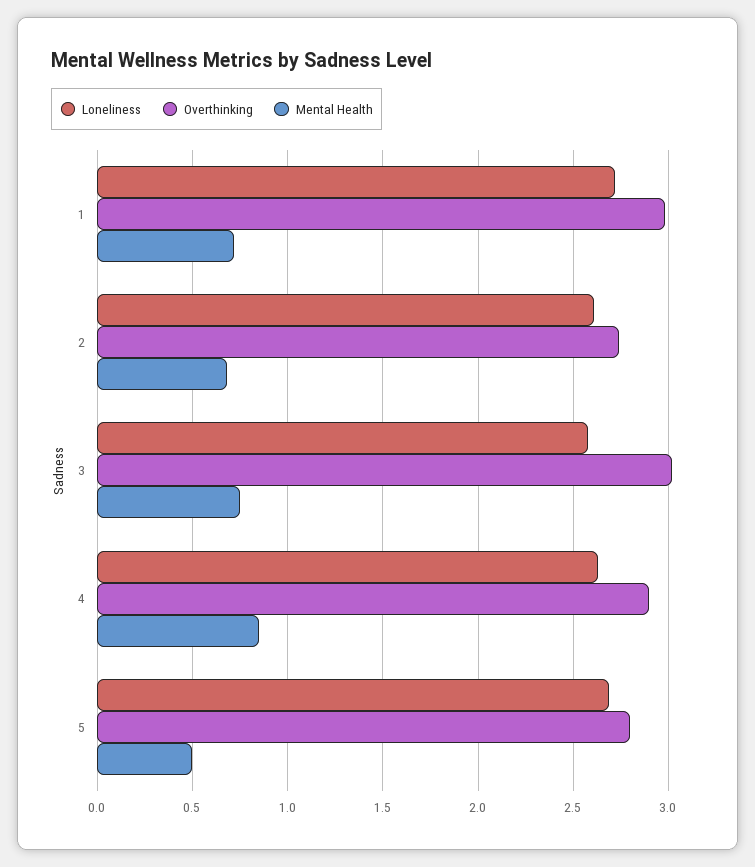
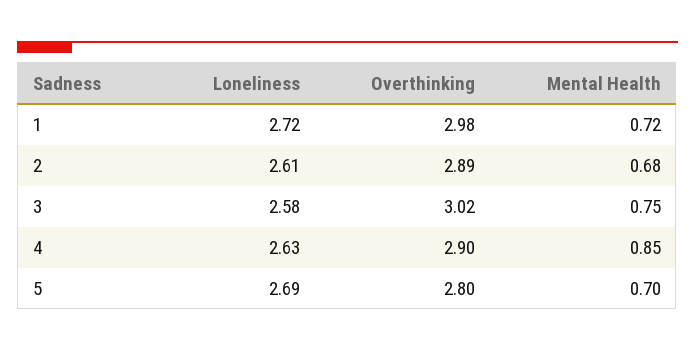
  {
    "Loneliness": {
      "1": 2.72,
      "2": 2.61,
      "3": 2.58,
      "4": 2.63,
      "5": 2.69
    },
    "Overthinking": {
      "1": 2.98,
-     "2": 2.75,
+     "2": 2.89,
      "3": 3.02,
      "4": 2.9,
      "5": 2.8
    },
    "Mental Health": {
      "1": 0.72,
      "2": 0.68,
      "3": 0.75,
      "4": 0.85,
-     "5": 0.5
+     "5": 0.7
    }
  }

